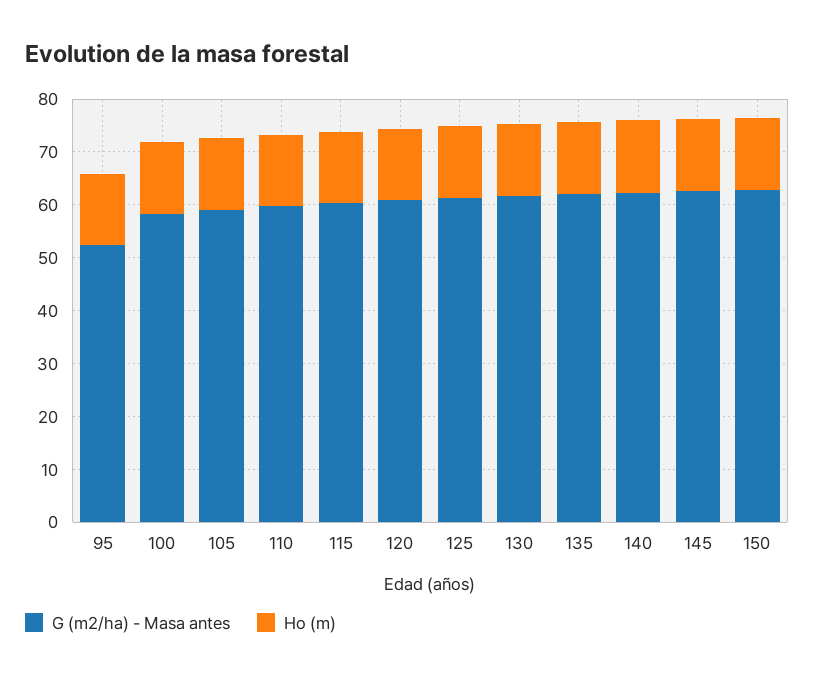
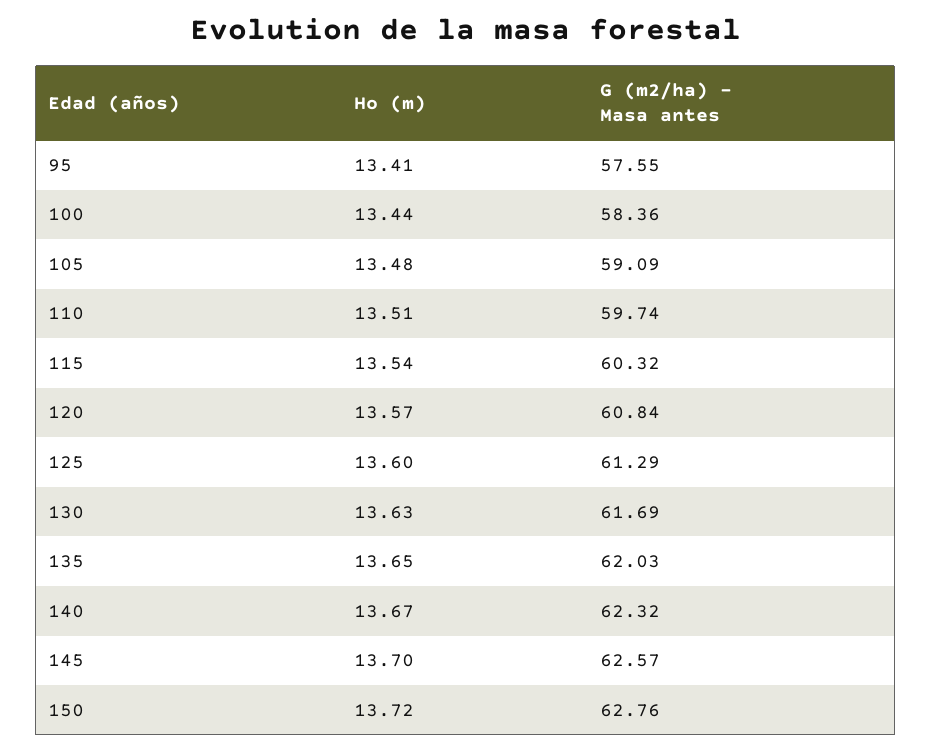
  {
    "G (m2/ha) - Masa antes": {
-     "95": 52,
+     "95": 57.55,
      "100": 58.36,
      "105": 59.09,
      "110": 59.74,
      "115": 60.32,
      "120": 60.84,
      "125": 61.29,
      "130": 61.69,
      "135": 62.03,
      "140": 62.32,
      "145": 62.57,
      "150": 62.76
    },
    "Ho (m)": {
      "95": 13.41,
      "100": 13.44,
      "105": 13.48,
      "110": 13.51,
      "115": 13.54,
      "120": 13.57,
      "125": 13.6,
      "130": 13.63,
      "135": 13.65,
      "140": 13.67,
      "145": 13.7,
      "150": 13.72
    }
  }

